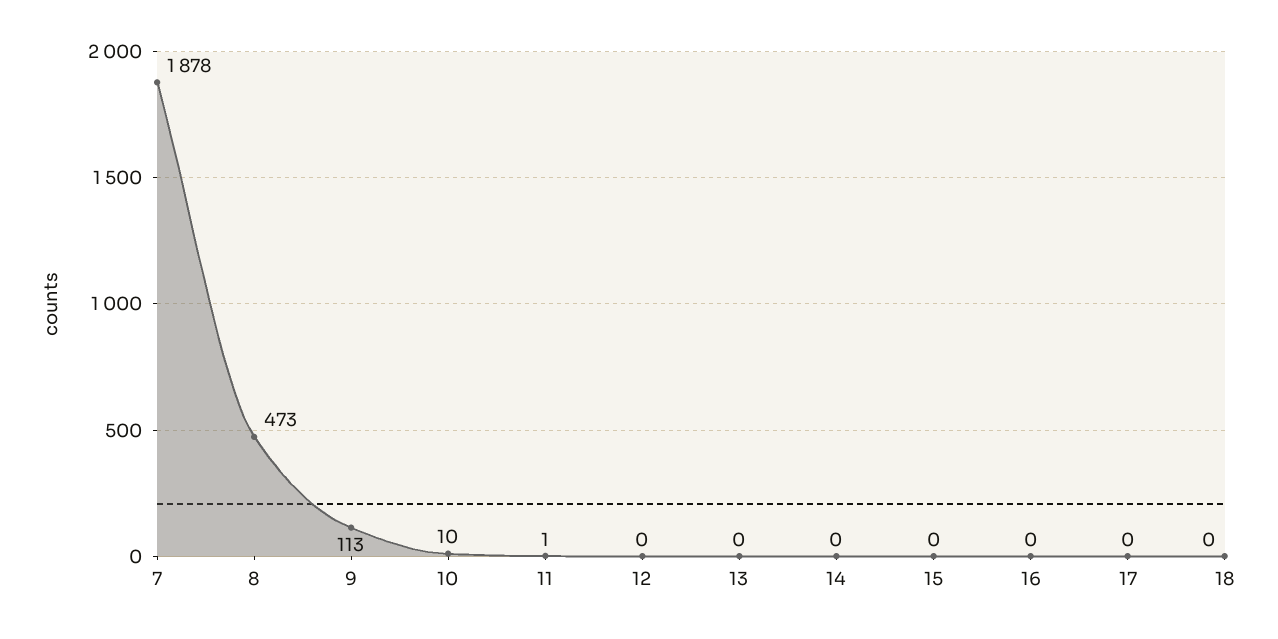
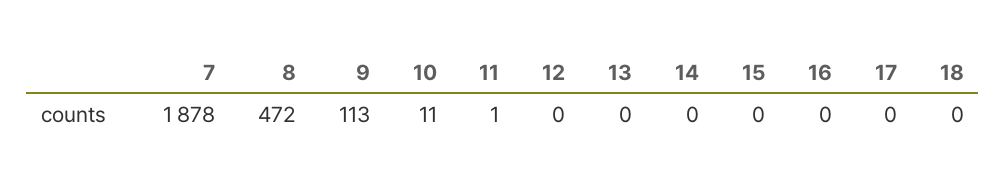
  {
    "7": 1878,
-   "8": 473,
+   "8": 472,
    "9": 113,
-   "10": 10,
+   "10": 11,
    "11": 1,
    "12": 0,
    "13": 0,
    "14": 0,
    "15": 0,
    "16": 0,
    "17": 0,
    "18": 0
  }

